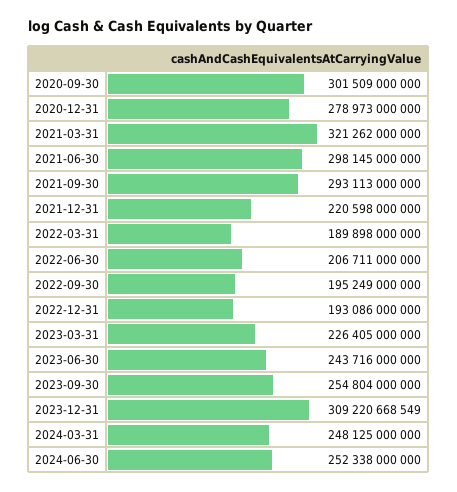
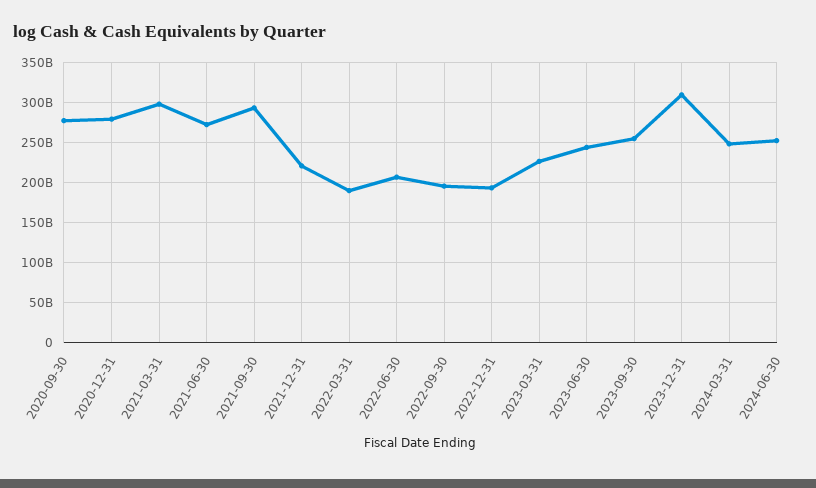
  {
-   "2020-09-30": 301509000000,
+   "2020-09-30": 280000000000,
    "2020-12-31": 278973000000,
-   "2021-03-31": 321262000000,
+   "2021-03-31": 300000000000,
-   "2021-06-30": 298145000000,
+   "2021-06-30": 270000000000,
    "2021-09-30": 293113000000,
    "2021-12-31": 220598000000,
    "2022-03-31": 189898000000,
    "2022-06-30": 206711000000,
    "2022-09-30": 195249000000,
    "2022-12-31": 193086000000,
    "2023-03-31": 226405000000,
    "2023-06-30": 243716000000,
    "2023-09-30": 254804000000,
    "2023-12-31": 309220668549,
    "2024-03-31": 248125000000,
    "2024-06-30": 252338000000
  }

